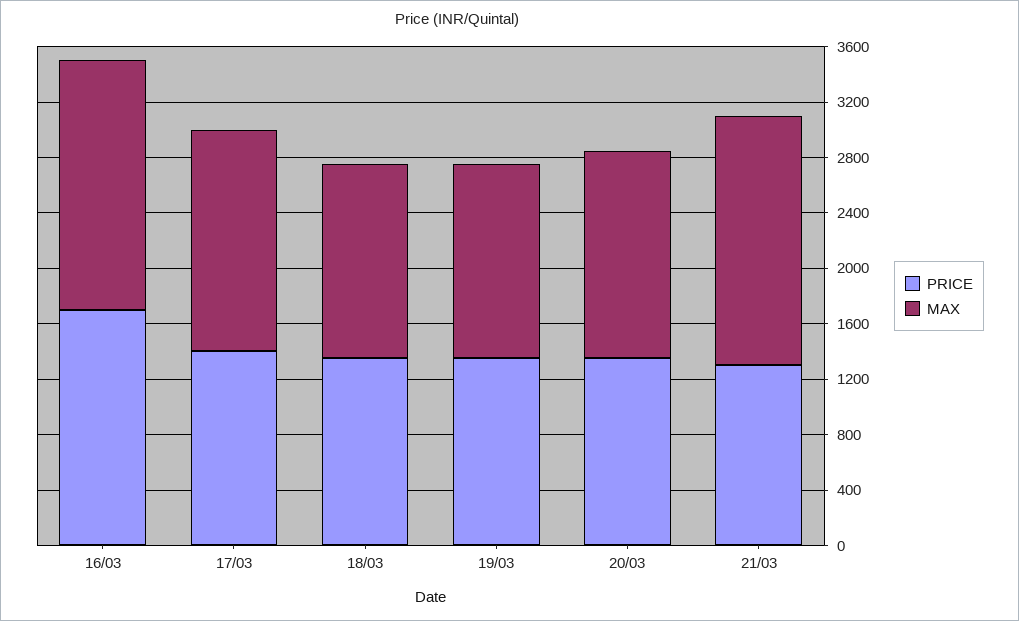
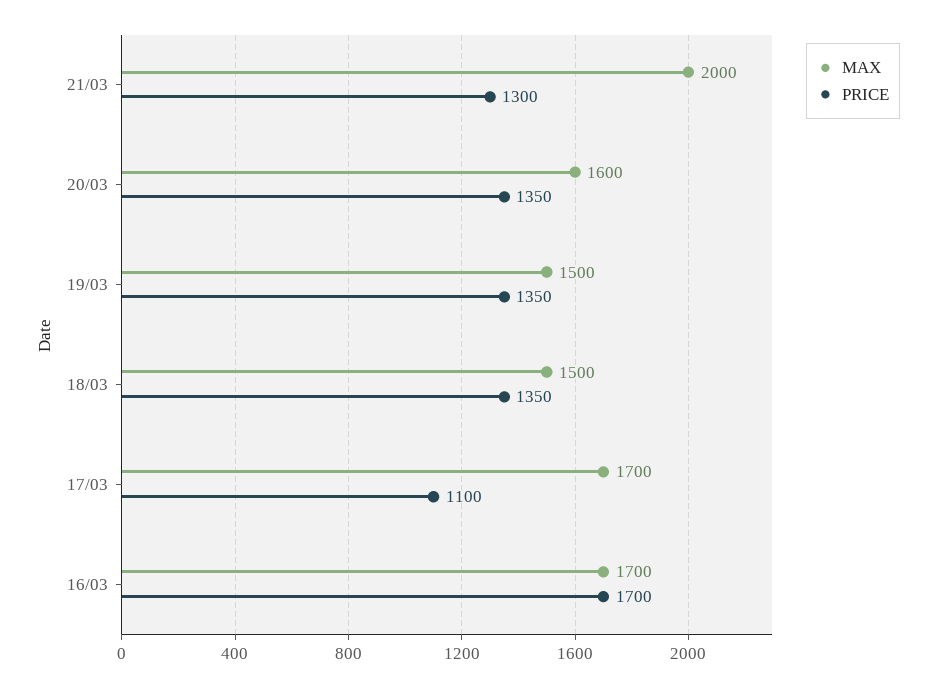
  {
    "PRICE": {
      "16/03": 1700,
-     "17/03": 1400,
+     "17/03": 1100,
      "18/03": 1350,
      "19/03": 1350,
      "20/03": 1350,
      "21/03": 1300
    },
    "MAX": {
-     "16/03": 1800,
+     "16/03": 1700,
-     "17/03": 1600,
+     "17/03": 1700,
-     "18/03": 1400,
+     "18/03": 1500,
-     "19/03": 1400,
+     "19/03": 1500,
-     "20/03": 1500,
+     "20/03": 1600,
-     "21/03": 1800
+     "21/03": 2000
    }
  }

